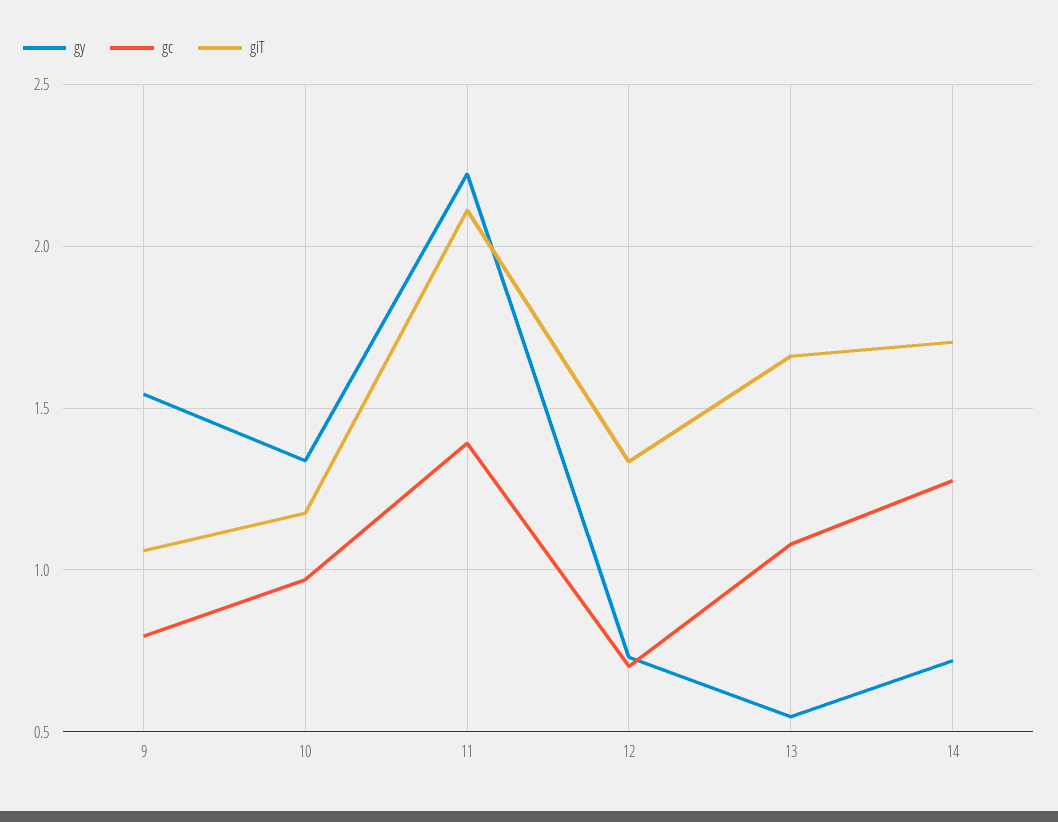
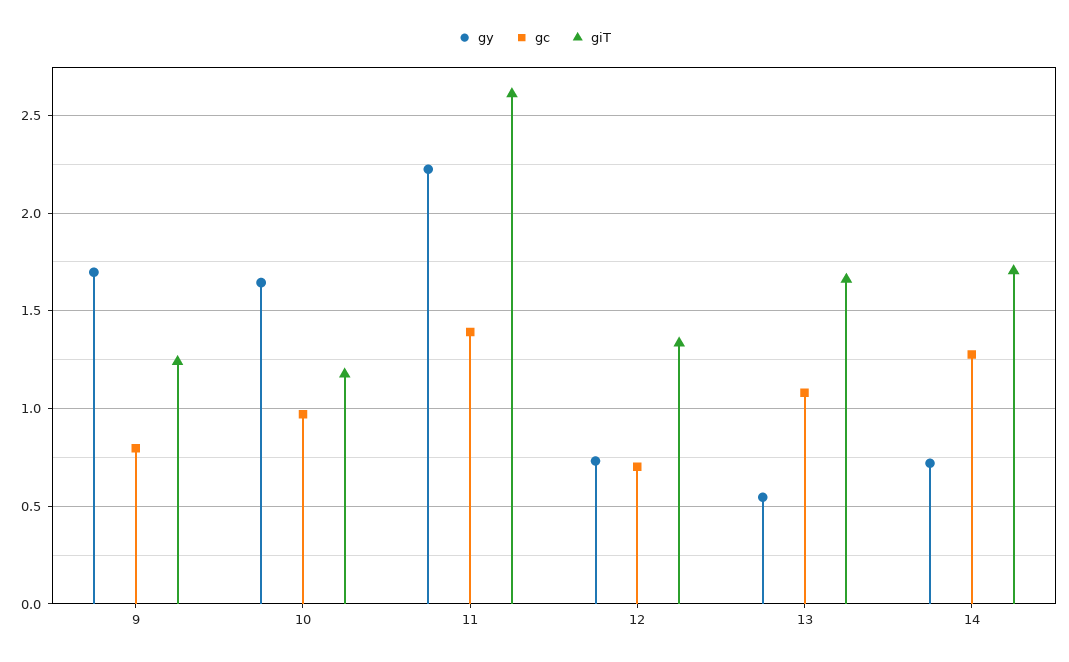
  {
    "gy": {
-     "9": 1.55,
+     "9": 1.7,
-     "10": 1.35,
+     "10": 1.65,
      "11": 2.2,
      "12": 0.75,
      "13": 0.55,
      "14": 0.7
    },
    "gc": {
      "9": 0.8,
      "10": 0.95,
      "11": 1.4,
      "12": 0.7,
      "13": 1.1,
      "14": 1.3
    },
    "giT": {
-     "9": 1.05,
+     "9": 1.25,
      "10": 1.2,
-     "11": 2.1,
+     "11": 2.6,
      "12": 1.35,
      "13": 1.65,
      "14": 1.7
    }
  }

